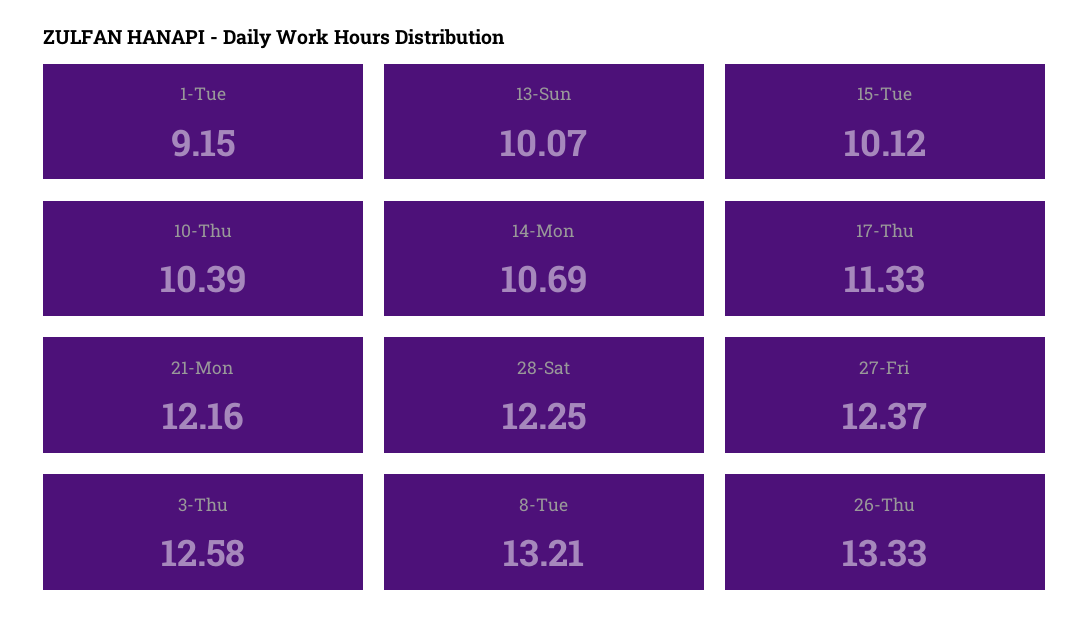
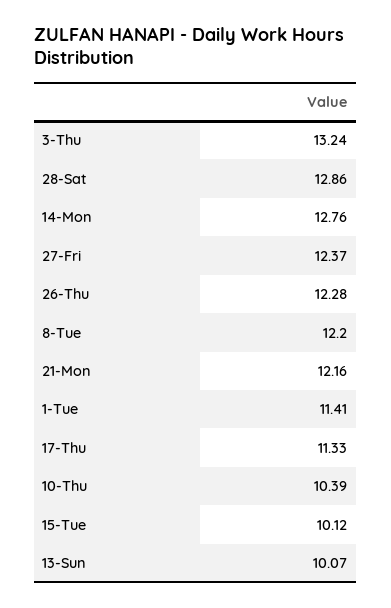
  {
-   "1-Tue": 9.15,
+   "1-Tue": 11.41,
    "13-Sun": 10.07,
    "15-Tue": 10.12,
    "10-Thu": 10.39,
-   "14-Mon": 10.69,
+   "14-Mon": 12.76,
    "17-Thu": 11.33,
    "21-Mon": 12.16,
-   "28-Sat": 12.25,
+   "28-Sat": 12.86,
    "27-Fri": 12.37,
-   "3-Thu": 12.58,
+   "3-Thu": 13.24,
-   "8-Tue": 13.21,
+   "8-Tue": 12.2,
-   "26-Thu": 13.33
+   "26-Thu": 12.28
  }

